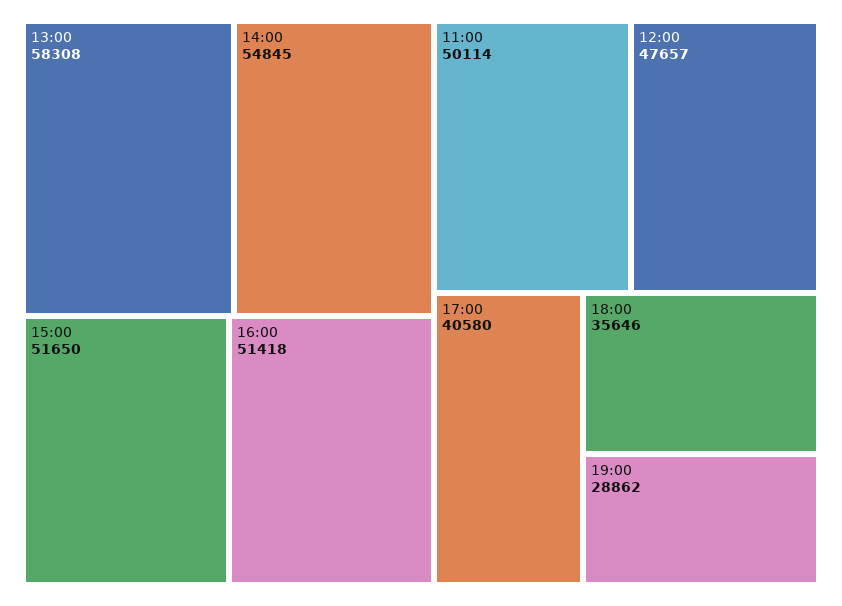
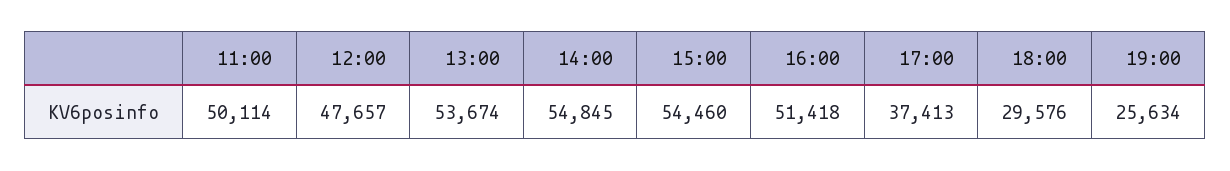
  {
-   "13:00": 58308,
+   "13:00": 53674,
    "14:00": 54845,
-   "15:00": 51650,
+   "15:00": 54460,
    "16:00": 51418,
    "11:00": 50114,
    "12:00": 47657,
-   "17:00": 40580,
+   "17:00": 37413,
-   "18:00": 35646,
+   "18:00": 29576,
-   "19:00": 28862
+   "19:00": 25634
  }

